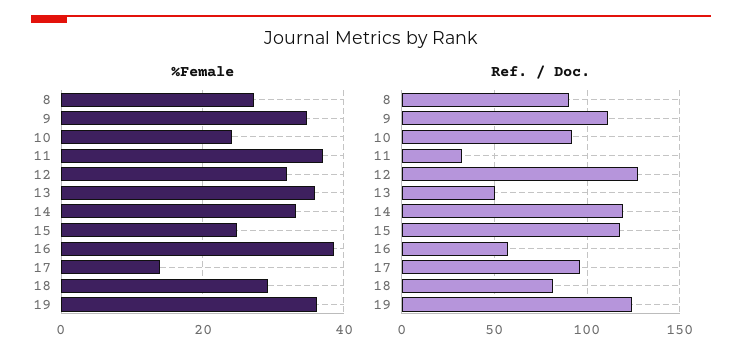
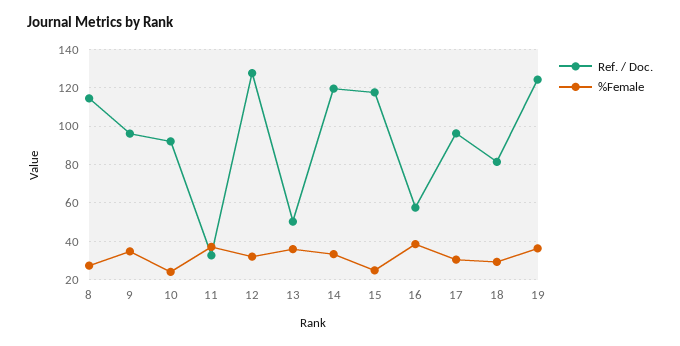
  {
    "%Female": {
      "8": 28,
      "9": 34,
      "10": 24,
      "11": 38,
      "12": 32,
      "13": 36,
      "14": 34,
      "15": 24,
      "16": 38,
-     "17": 14,
+     "17": 30,
      "18": 30,
      "19": 36
    },
    "Ref. / Doc.": {
-     "8": 90,
+     "8": 115,
-     "9": 110,
+     "9": 95,
      "10": 90,
      "11": 35,
      "12": 130,
      "13": 50,
      "14": 120,
      "15": 120,
      "16": 60,
      "17": 95,
      "18": 80,
      "19": 125
    }
  }

